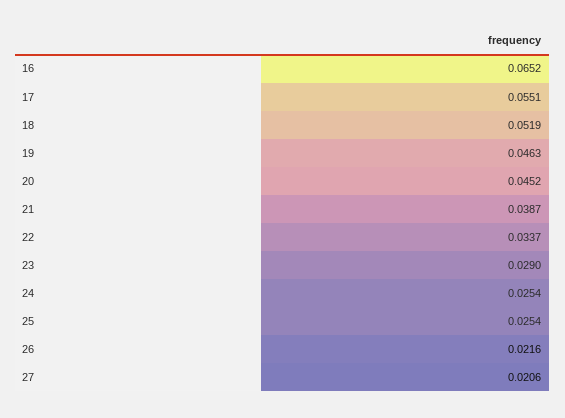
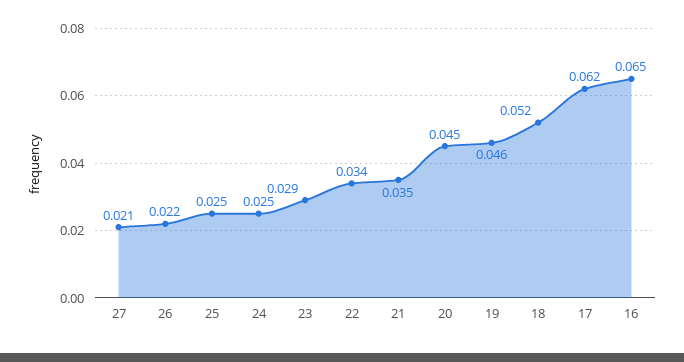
  {
    "16": 0.0652,
-   "17": 0.0551,
+   "17": 0.062,
    "18": 0.0519,
    "19": 0.0463,
    "20": 0.0452,
-   "21": 0.0387,
+   "21": 0.035,
    "22": 0.0337,
    "23": 0.029,
    "24": 0.0254,
    "25": 0.0254,
    "26": 0.0216,
    "27": 0.0206
  }

